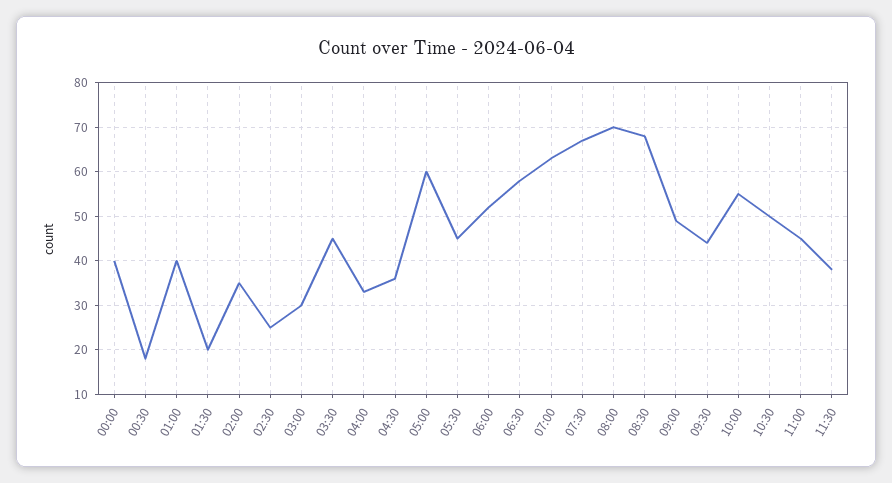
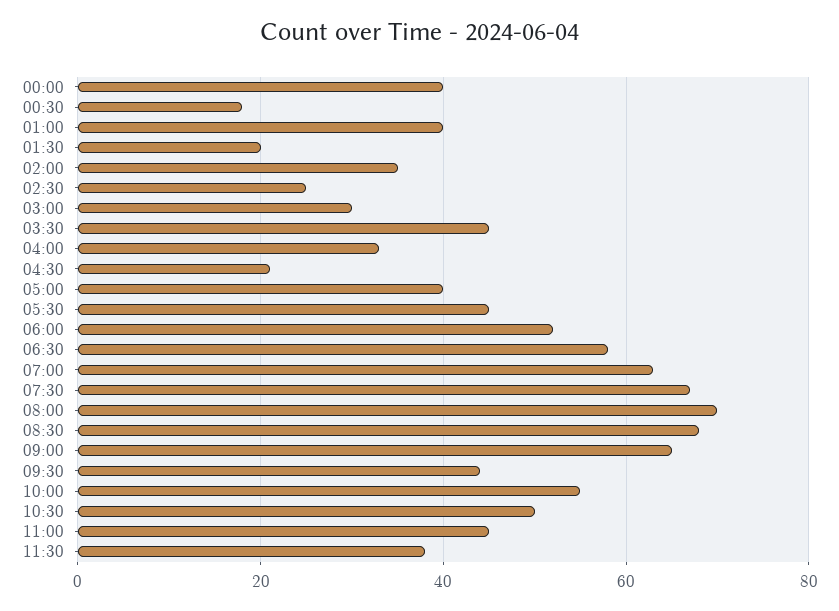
  {
    "00:00": 40,
    "00:30": 20,
    "01:00": 40,
    "01:30": 20,
    "02:00": 35,
    "02:30": 25,
    "03:00": 30,
    "03:30": 45,
    "04:00": 35,
-   "04:30": 35,
+   "04:30": 20,
-   "05:00": 60,
+   "05:00": 40,
    "05:30": 45,
    "06:00": 50,
    "06:30": 60,
    "07:00": 65,
    "07:30": 65,
    "08:00": 70,
    "08:30": 70,
-   "09:00": 50,
+   "09:00": 65,
    "09:30": 45,
    "10:00": 55,
    "10:30": 50,
    "11:00": 45,
    "11:30": 40
  }

